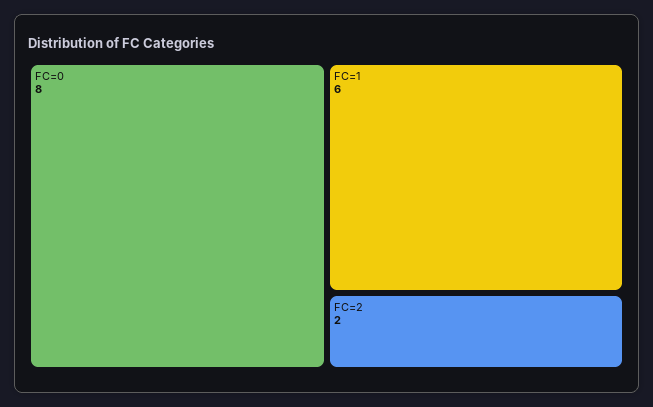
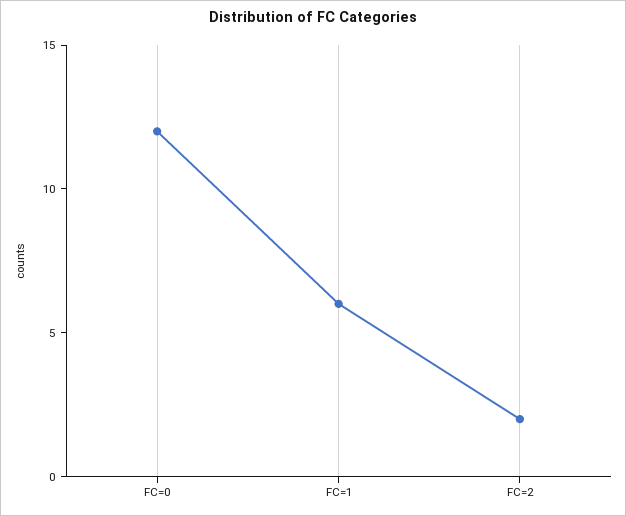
  {
-   "FC=0": 8,
+   "FC=0": 12,
    "FC=1": 6,
    "FC=2": 2
  }

